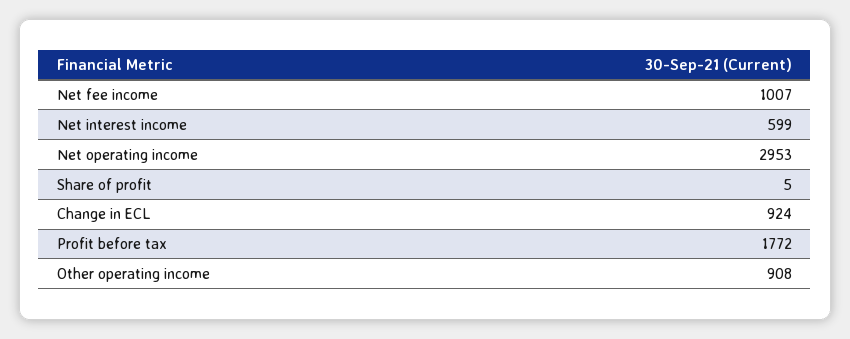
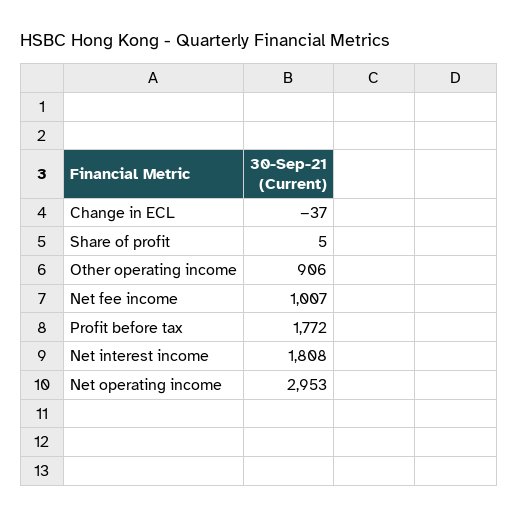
  {
    "Net fee income": 1007,
-   "Net interest income": 599,
+   "Net interest income": 1808,
    "Net operating income": 2953,
    "Share of profit": 5,
-   "Change in ECL": 924,
+   "Change in ECL": -37,
    "Profit before tax": 1772,
-   "Other operating income": 908
+   "Other operating income": 906
  }

